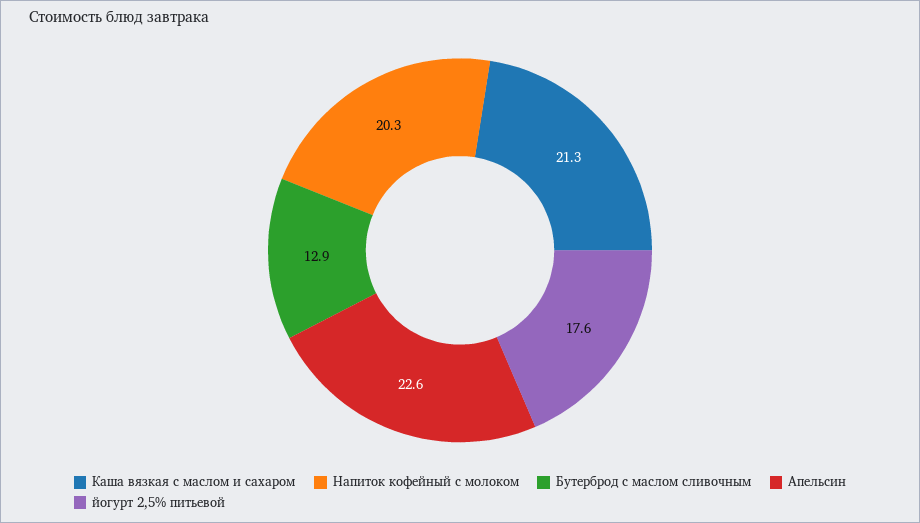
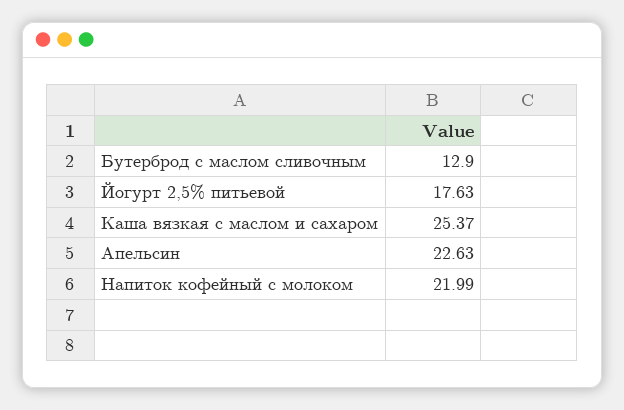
  {
-   "Каша вязкая с маслом и сахаром": 21.3,
+   "Каша вязкая с маслом и сахаром": 25.37,
-   "Напиток кофейный с молоком": 20.3,
+   "Напиток кофейный с молоком": 21.99,
    "Бутерброд с маслом сливочным": 12.9,
    "Апельсин": 22.63,
    "йогурт 2,5% питьевой": 17.63
  }

